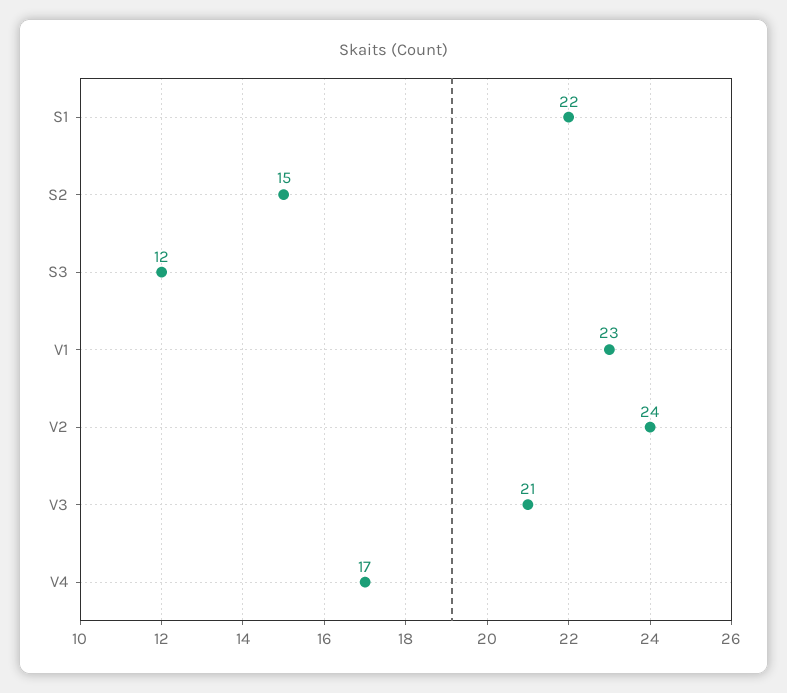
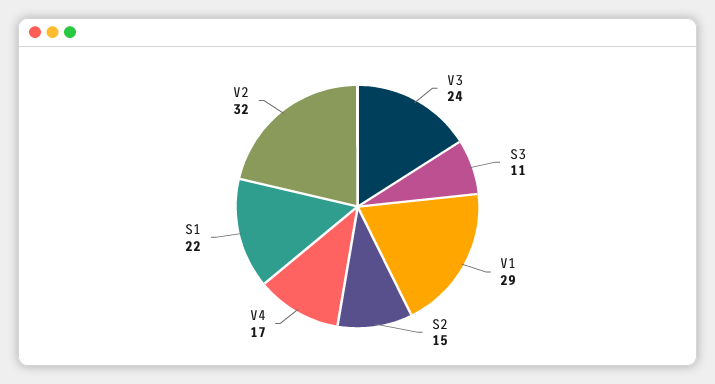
  {
    "S1": 22,
    "S2": 15,
-   "S3": 12,
+   "S3": 11,
-   "V1": 23,
+   "V1": 29,
-   "V2": 24,
+   "V2": 32,
-   "V3": 21,
+   "V3": 24,
    "V4": 17
  }

